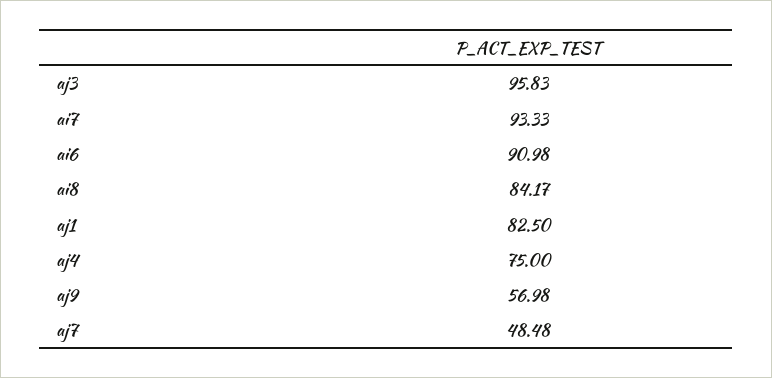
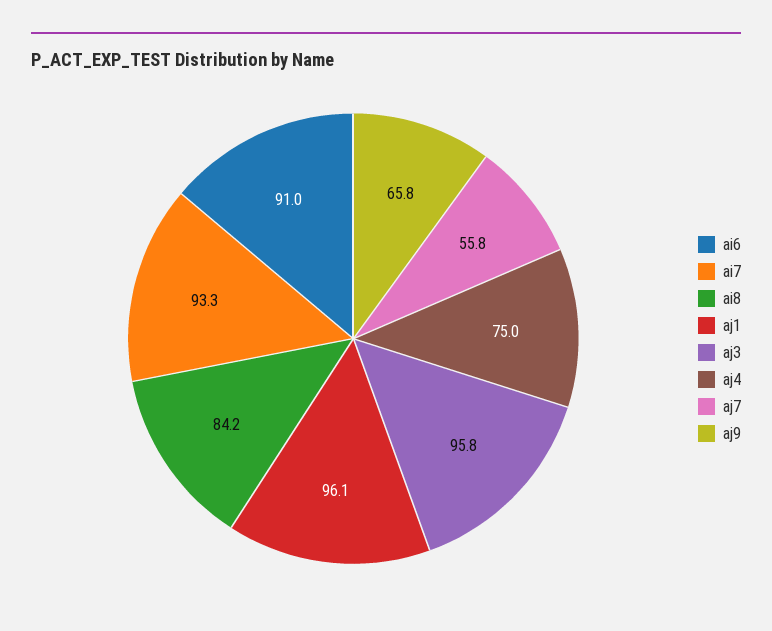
  {
    "aj3": 95.83,
    "ai7": 93.33,
    "ai6": 90.98,
    "ai8": 84.17,
-   "aj1": 82.5,
+   "aj1": 96.1,
    "aj4": 75,
-   "aj9": 56.98,
+   "aj9": 65.8,
-   "aj7": 48.48
+   "aj7": 55.8
  }

